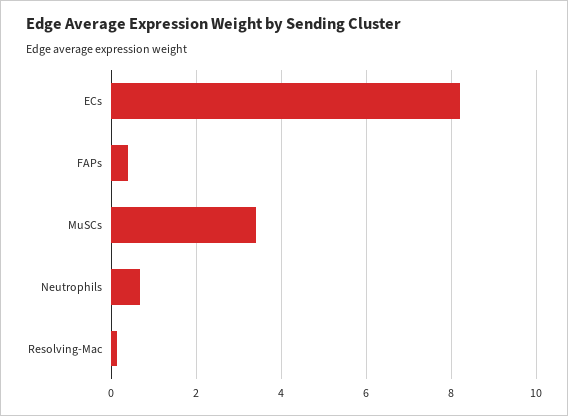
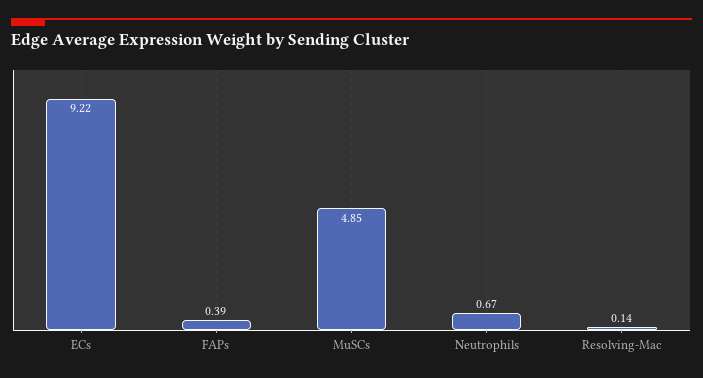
  {
-   "ECs": 8.2,
+   "ECs": 9.22,
    "FAPs": 0.39,
-   "MuSCs": 3.4,
+   "MuSCs": 4.85,
    "Neutrophils": 0.67,
    "Resolving-Mac": 0.14
  }

